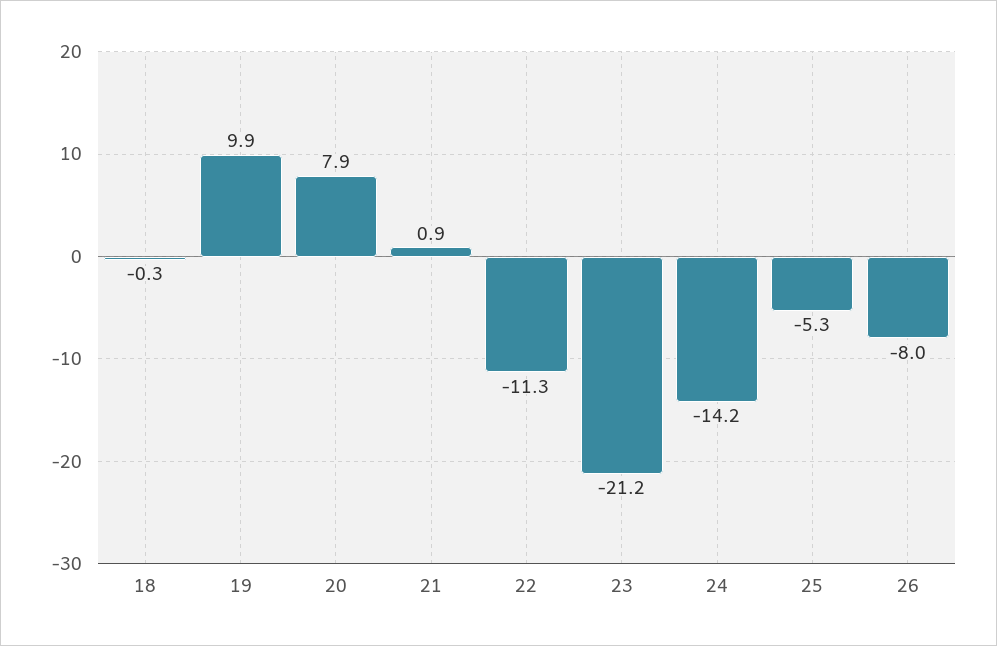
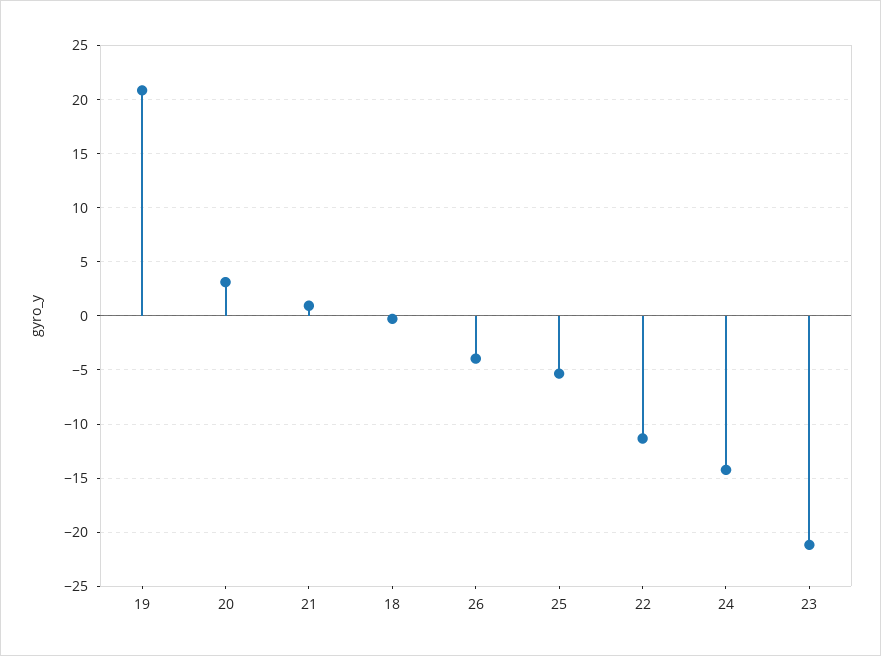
  {
    "18": -0.3,
-   "19": 9.9,
+   "19": 21,
-   "20": 7.9,
+   "20": 3,
    "21": 0.9,
    "22": -11.3,
    "23": -21.2,
    "24": -14.2,
    "25": -5.3,
-   "26": -8
+   "26": -4
  }

